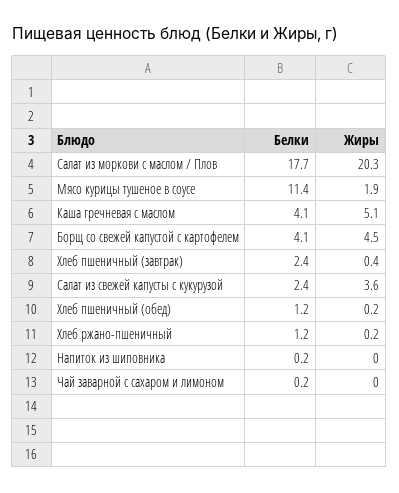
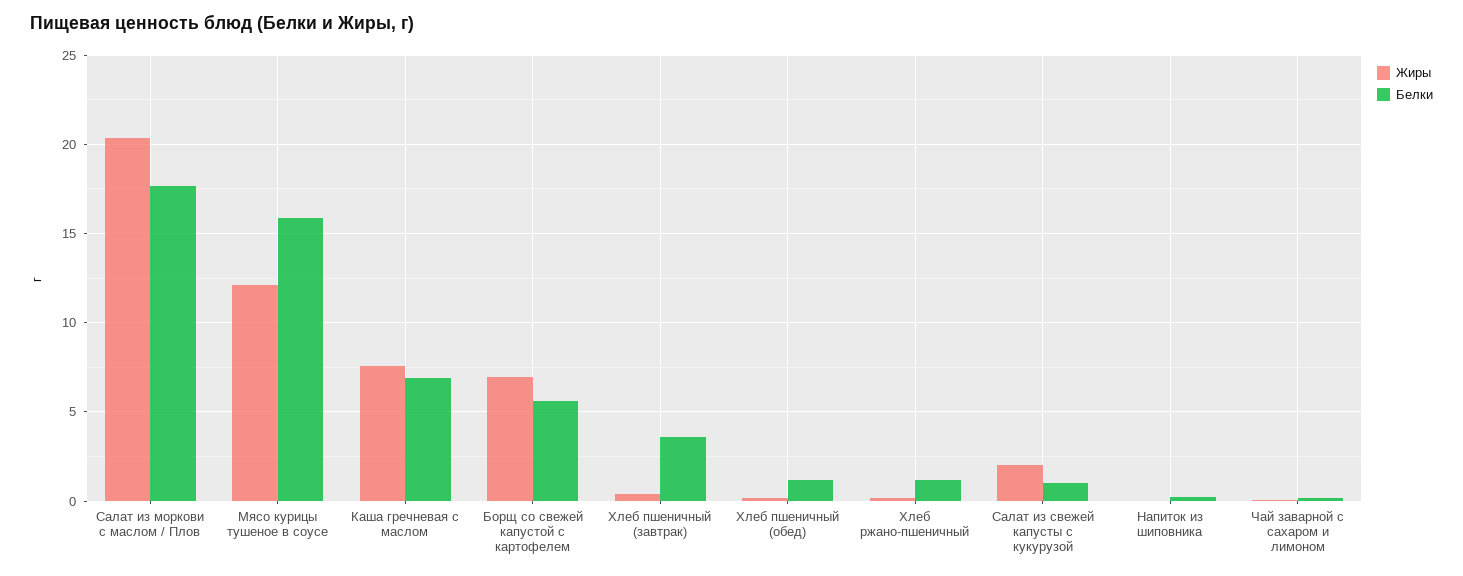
  {
    "Белки": {
      "Салат из моркови с маслом / Плов": 17.7,
-     "Мясо курицы тушеное в соусе": 11.4,
+     "Мясо курицы тушеное в соусе": 16,
-     "Каша гречневая с маслом": 4.1,
+     "Каша гречневая с маслом": 7,
-     "Борщ со свежей капустой с картофелем": 4.1,
+     "Борщ со свежей капустой с картофелем": 5.5,
-     "Хлеб пшеничный (завтрак)": 2.4,
+     "Хлеб пшеничный (завтрак)": 3.5,
-     "Салат из свежей капусты с кукурузой": 2.4,
+     "Салат из свежей капусты с кукурузой": 1,
      "Хлеб пшеничный (обед)": 1.2,
      "Хлеб ржано-пшеничный": 1.2,
      "Напиток из шиповника": 0.2,
      "Чай заварной с сахаром и лимоном": 0.2
    },
    "Жиры": {
      "Салат из моркови с маслом / Плов": 20.3,
-     "Мясо курицы тушеное в соусе": 1.9,
+     "Мясо курицы тушеное в соусе": 12,
-     "Каша гречневая с маслом": 5.1,
+     "Каша гречневая с маслом": 7.5,
-     "Борщ со свежей капустой с картофелем": 4.5,
+     "Борщ со свежей капустой с картофелем": 7,
      "Хлеб пшеничный (завтрак)": 0.4,
-     "Салат из свежей капусты с кукурузой": 3.6,
+     "Салат из свежей капусты с кукурузой": 2,
      "Хлеб пшеничный (обед)": 0.2,
      "Хлеб ржано-пшеничный": 0.2,
      "Напиток из шиповника": 0,
      "Чай заварной с сахаром и лимоном": 0
    }
  }

